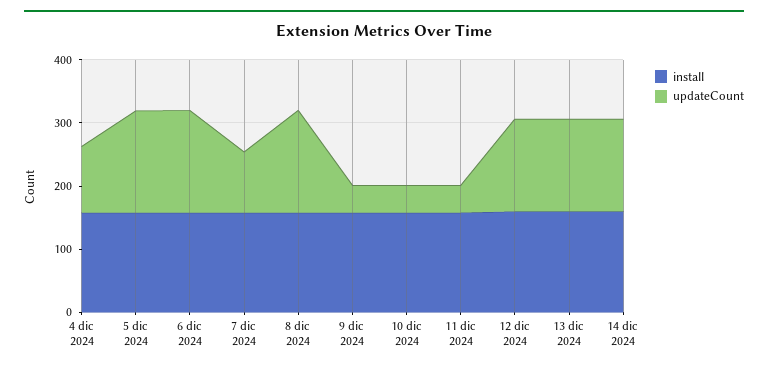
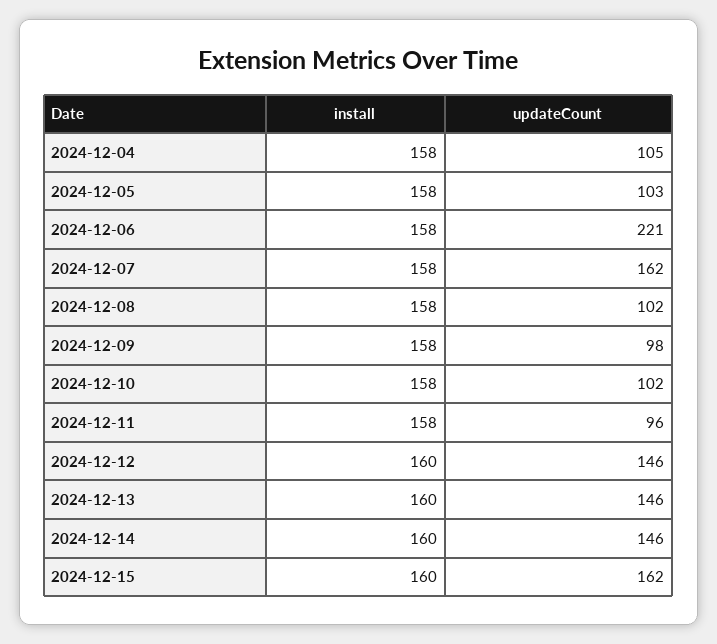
  {
    "install": {
      "4 dic 2024": 158,
      "5 dic 2024": 158,
      "6 dic 2024": 158,
      "7 dic 2024": 158,
      "8 dic 2024": 158,
      "9 dic 2024": 158,
      "10 dic 2024": 158,
      "11 dic 2024": 158,
      "12 dic 2024": 160,
      "13 dic 2024": 160,
-     "14 dic 2024": 160
+     "14 dic 2024": 160,
+     "2024-12-15": 160
    },
    "updateCount": {
      "4 dic 2024": 105,
-     "5 dic 2024": 160,
+     "5 dic 2024": 103,
-     "6 dic 2024": 160,
+     "6 dic 2024": 221,
-     "7 dic 2024": 100,
+     "7 dic 2024": 162,
-     "8 dic 2024": 160,
+     "8 dic 2024": 102,
-     "9 dic 2024": 40,
+     "9 dic 2024": 98,
-     "10 dic 2024": 40,
+     "10 dic 2024": 102,
-     "11 dic 2024": 40,
+     "11 dic 2024": 96,
      "12 dic 2024": 146,
      "13 dic 2024": 146,
-     "14 dic 2024": 146
+     "14 dic 2024": 146,
+     "2024-12-15": 162
    }
  }

